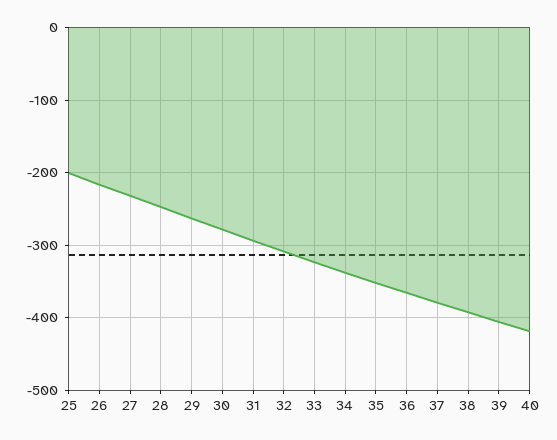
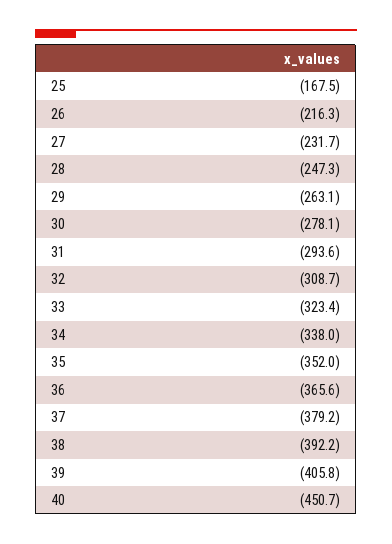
  {
-   "25": -200,
+   "25": -167.5,
    "26": -216.3,
    "27": -231.7,
    "28": -247.3,
    "29": -263.1,
    "30": -278.1,
    "31": -293.6,
    "32": -308.7,
    "33": -323.4,
    "34": -338,
    "35": -352,
    "36": -365.6,
    "37": -379.2,
    "38": -392.2,
    "39": -405.8,
-   "40": -420
+   "40": -450.7
  }

